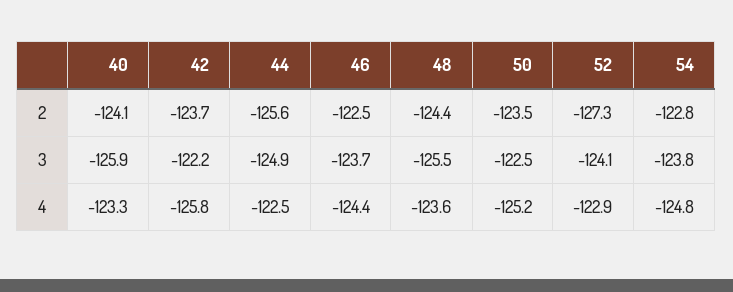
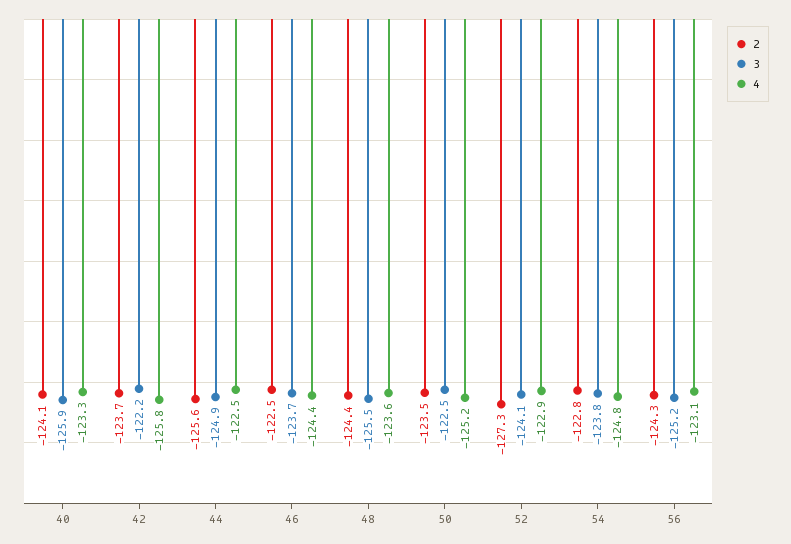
  {
    "2": {
      "40": -124.1,
      "42": -123.7,
      "44": -125.6,
      "46": -122.5,
      "48": -124.4,
      "50": -123.5,
      "52": -127.3,
-     "54": -122.8
+     "54": -122.8,
+     "56": -124.3
    },
    "3": {
      "40": -125.9,
      "42": -122.2,
      "44": -124.9,
      "46": -123.7,
      "48": -125.5,
      "50": -122.5,
      "52": -124.1,
-     "54": -123.8
+     "54": -123.8,
+     "56": -125.2
    },
    "4": {
      "40": -123.3,
      "42": -125.8,
      "44": -122.5,
      "46": -124.4,
      "48": -123.6,
      "50": -125.2,
      "52": -122.9,
-     "54": -124.8
+     "54": -124.8,
+     "56": -123.1
    }
  }

